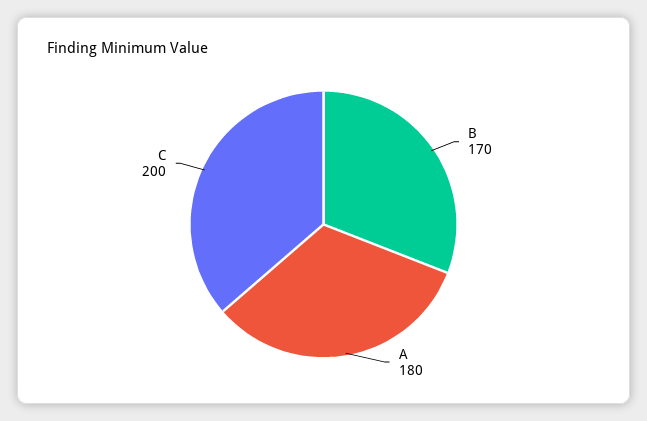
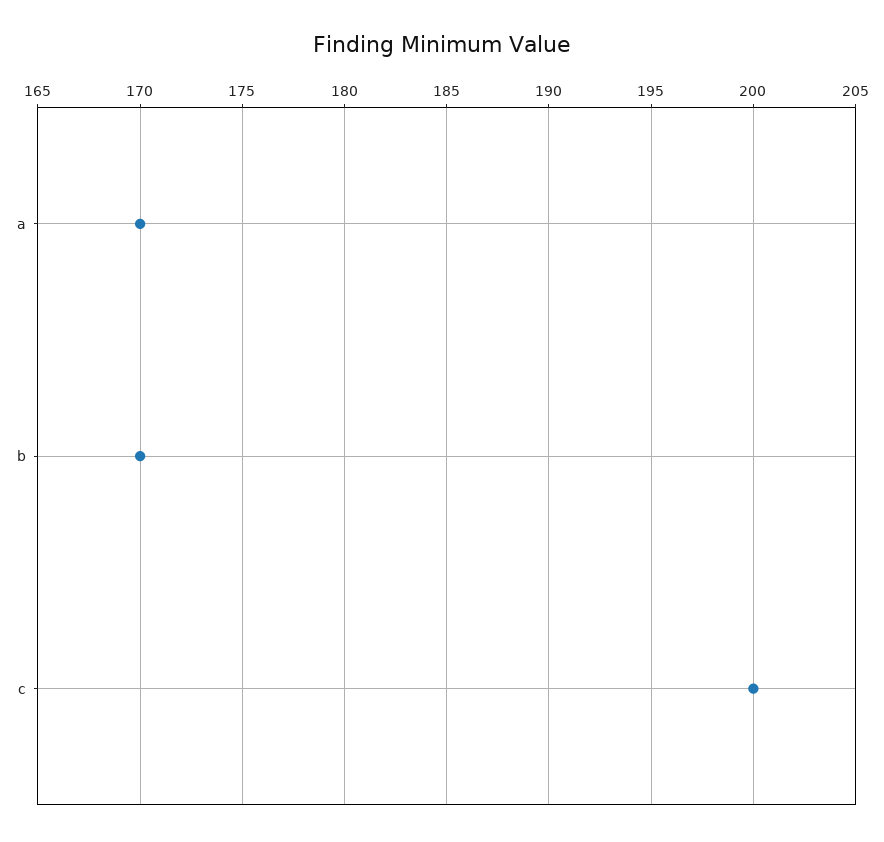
  {
    "B": 170,
-   "A": 180,
+   "A": 170,
    "C": 200
  }

